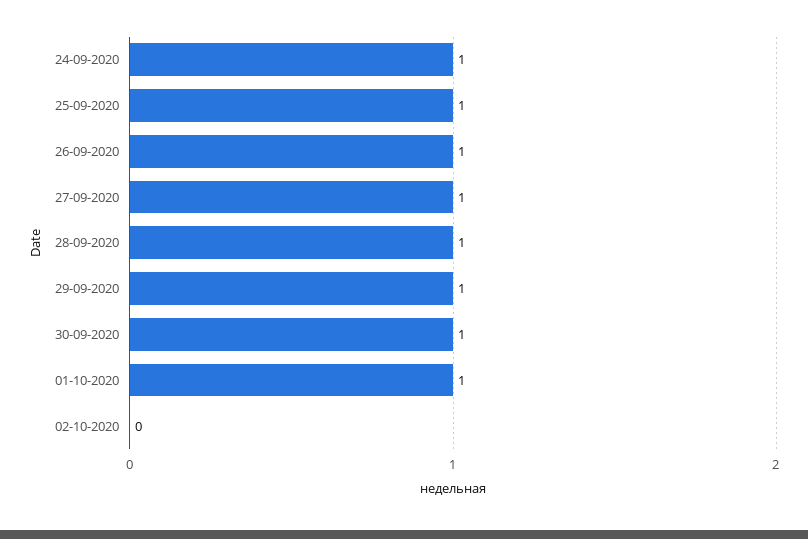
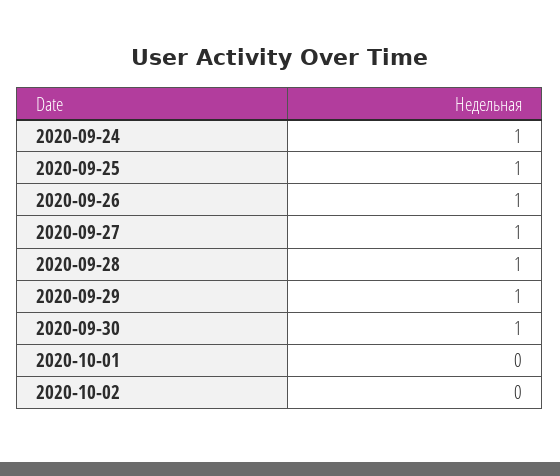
  {
    "24-09-2020": 1,
    "25-09-2020": 1,
    "26-09-2020": 1,
    "27-09-2020": 1,
    "28-09-2020": 1,
    "29-09-2020": 1,
    "30-09-2020": 1,
-   "01-10-2020": 1,
+   "01-10-2020": 0,
    "02-10-2020": 0
  }

